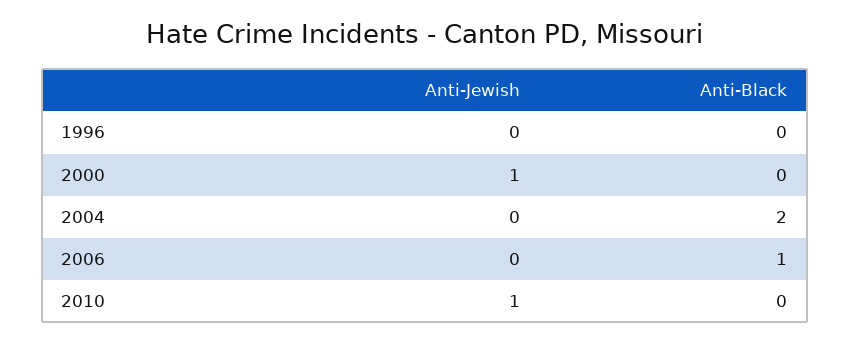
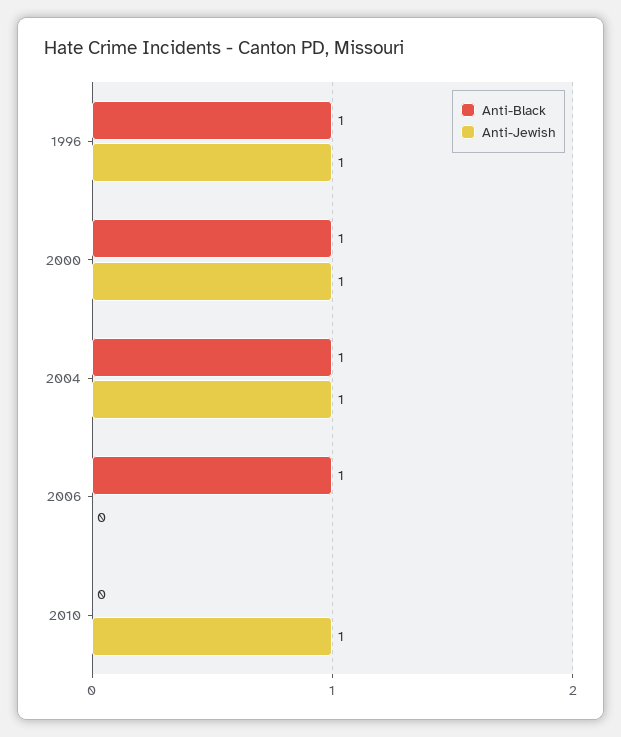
  {
    "Anti-Jewish": {
-     "1996": 0,
+     "1996": 1,
      "2000": 1,
-     "2004": 0,
+     "2004": 1,
      "2006": 0,
      "2010": 1
    },
    "Anti-Black": {
-     "1996": 0,
+     "1996": 1,
-     "2000": 0,
+     "2000": 1,
-     "2004": 2,
+     "2004": 1,
      "2006": 1,
      "2010": 0
    }
  }

